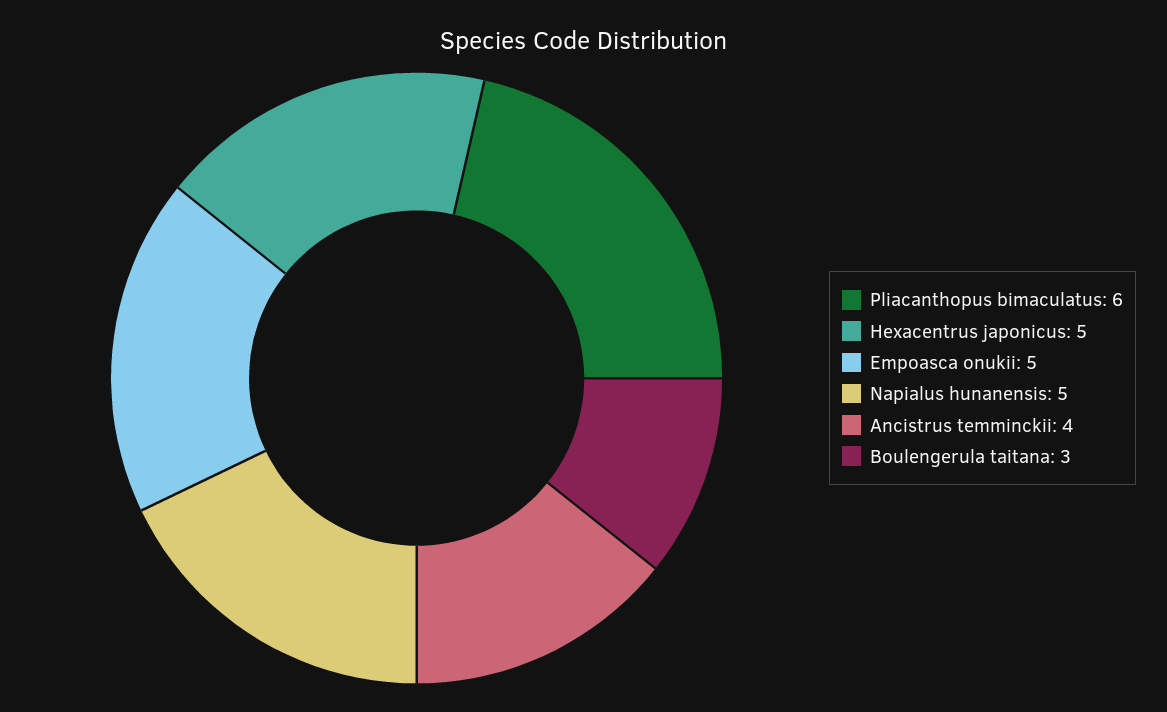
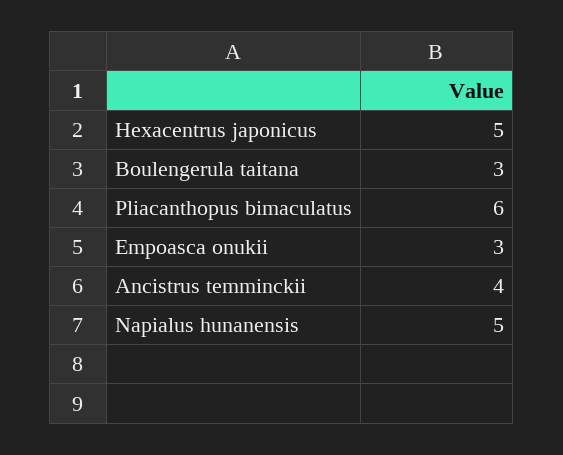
  {
    "Pliacanthopus bimaculatus": 6,
    "Hexacentrus japonicus": 5,
-   "Empoasca onukii": 5,
+   "Empoasca onukii": 3,
    "Napialus hunanensis": 5,
    "Ancistrus temminckii": 4,
    "Boulengerula taitana": 3
  }

